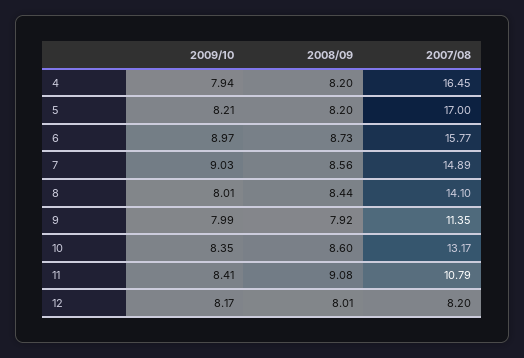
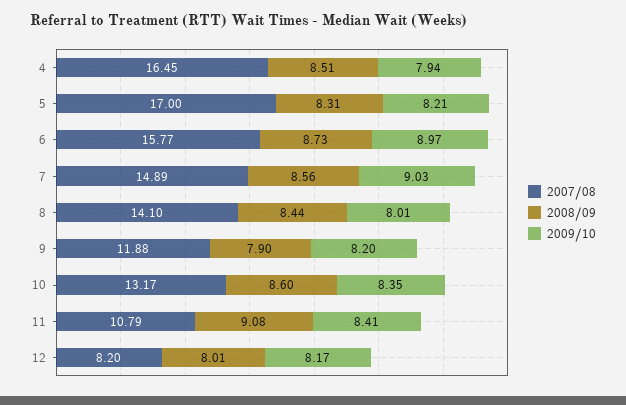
  {
    "2009/10": {
      "4": 7.94,
      "5": 8.21,
      "6": 8.97,
      "7": 9.03,
      "8": 8.01,
-     "9": 7.99,
+     "9": 8.2,
      "10": 8.35,
      "11": 8.41,
      "12": 8.17
    },
    "2008/09": {
-     "4": 8.2,
+     "4": 8.51,
-     "5": 8.2,
+     "5": 8.31,
      "6": 8.73,
      "7": 8.56,
      "8": 8.44,
-     "9": 7.92,
+     "9": 7.9,
      "10": 8.6,
      "11": 9.08,
      "12": 8.01
    },
    "2007/08": {
      "4": 16.45,
      "5": 17,
      "6": 15.77,
      "7": 14.89,
      "8": 14.1,
-     "9": 11.35,
+     "9": 11.88,
      "10": 13.17,
      "11": 10.79,
      "12": 8.2
    }
  }

